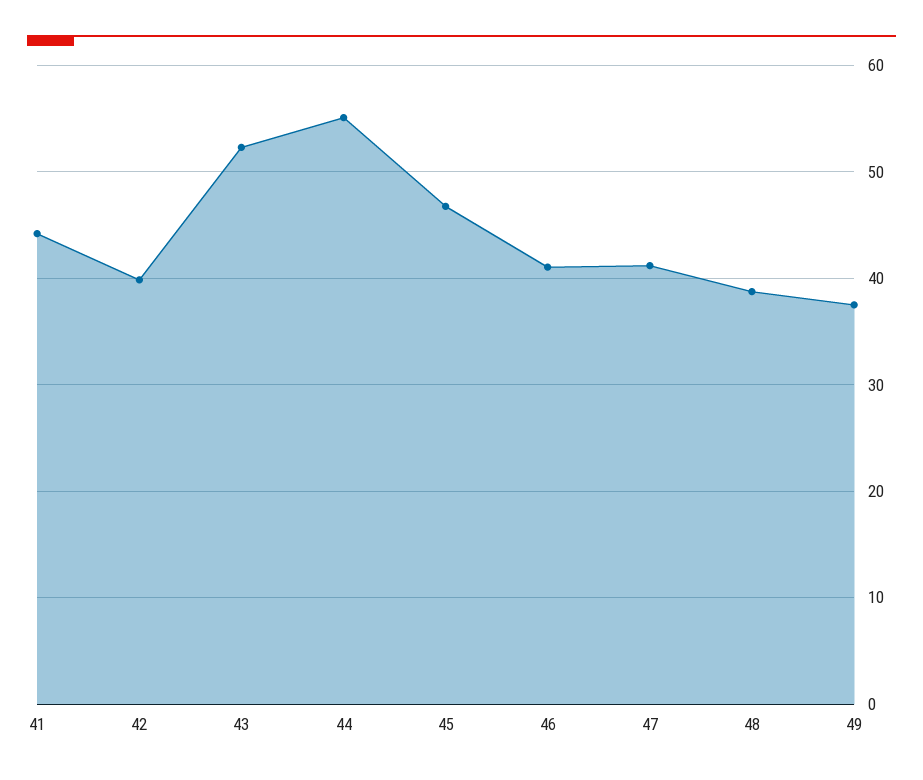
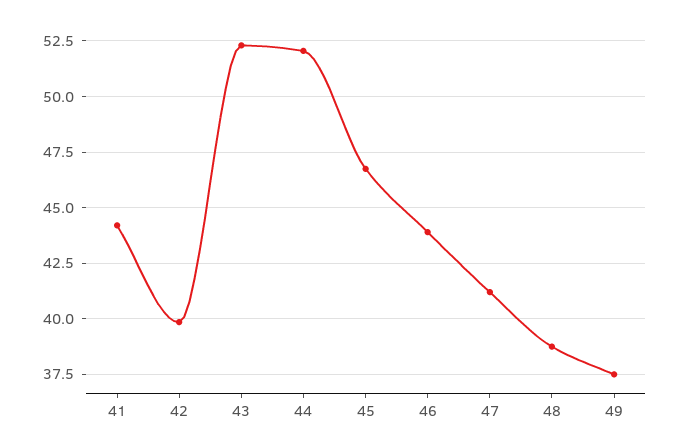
  {
    "41": 44,
    "42": 40,
    "43": 52.5,
-   "44": 55,
+   "44": 52,
    "45": 47,
-   "46": 41,
+   "46": 44,
    "47": 41,
    "48": 39,
    "49": 37.5
  }

